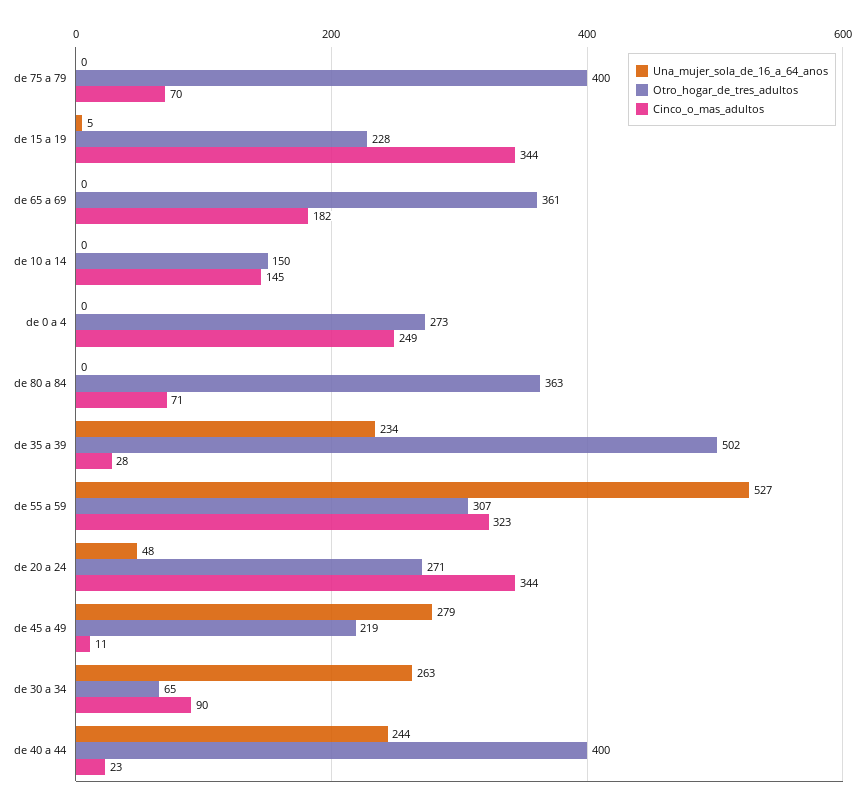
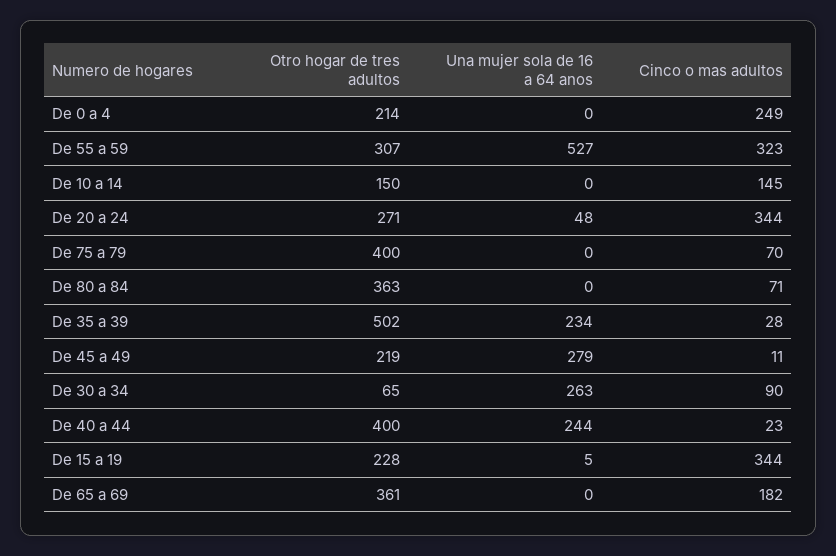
  {
    "Una_mujer_sola_de_16_a_64_anos": {
      "de 75 a 79": 0,
      "de 15 a 19": 5,
      "de 65 a 69": 0,
      "de 10 a 14": 0,
      "de 0 a 4": 0,
      "de 80 a 84": 0,
      "de 35 a 39": 234,
      "de 55 a 59": 527,
      "de 20 a 24": 48,
      "de 45 a 49": 279,
      "de 30 a 34": 263,
      "de 40 a 44": 244
    },
    "Otro_hogar_de_tres_adultos": {
      "de 75 a 79": 400,
      "de 15 a 19": 228,
      "de 65 a 69": 361,
      "de 10 a 14": 150,
-     "de 0 a 4": 273,
+     "de 0 a 4": 214,
      "de 80 a 84": 363,
      "de 35 a 39": 502,
      "de 55 a 59": 307,
      "de 20 a 24": 271,
      "de 45 a 49": 219,
      "de 30 a 34": 65,
      "de 40 a 44": 400
    },
    "Cinco_o_mas_adultos": {
      "de 75 a 79": 70,
      "de 15 a 19": 344,
      "de 65 a 69": 182,
      "de 10 a 14": 145,
      "de 0 a 4": 249,
      "de 80 a 84": 71,
      "de 35 a 39": 28,
      "de 55 a 59": 323,
      "de 20 a 24": 344,
      "de 45 a 49": 11,
      "de 30 a 34": 90,
      "de 40 a 44": 23
    }
  }

